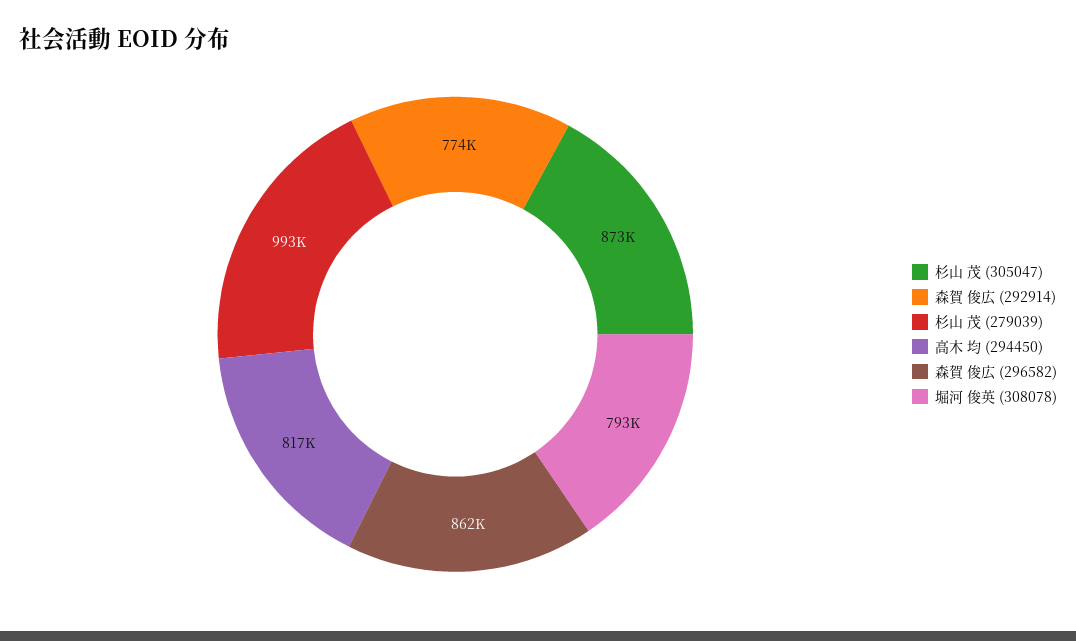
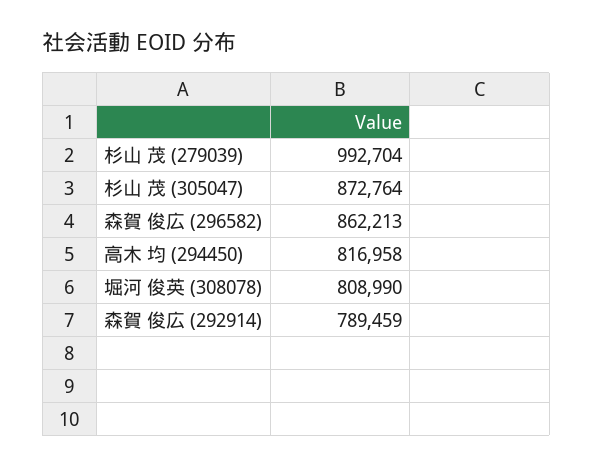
  {
    "杉山 茂 (305047)": 872764,
-   "森賀 俊広 (292914)": 774000,
+   "森賀 俊広 (292914)": 789459,
    "杉山 茂 (279039)": 992704,
    "高木 均 (294450)": 816958,
    "森賀 俊広 (296582)": 862213,
-   "堀河 俊英 (308078)": 793000
+   "堀河 俊英 (308078)": 808990
  }

